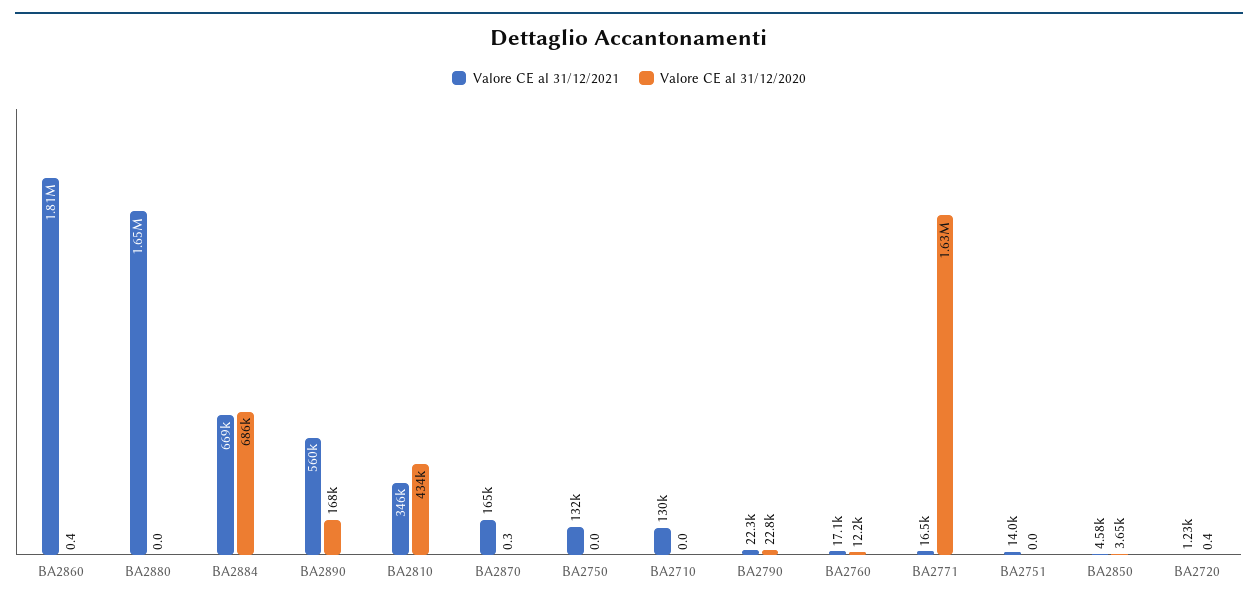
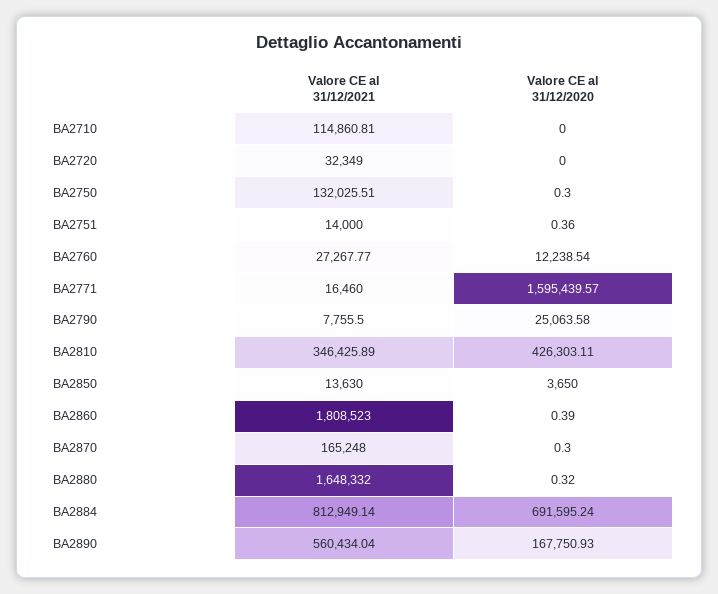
  {
    "Valore CE al 31/12/2021": {
      "BA2860": 1808523,
      "BA2880": 1648332,
-     "BA2884": 669000,
+     "BA2884": 812949.14,
      "BA2890": 560434.04,
      "BA2810": 346425.89,
      "BA2870": 165248,
      "BA2750": 132025.51,
-     "BA2710": 130000,
+     "BA2710": 114860.81,
-     "BA2790": 22300,
+     "BA2790": 7755.5,
-     "BA2760": 17100,
+     "BA2760": 27267.77,
      "BA2771": 16460,
      "BA2751": 14000,
-     "BA2850": 4580,
+     "BA2850": 13630,
-     "BA2720": 1230
+     "BA2720": 32349
    },
    "Valore CE al 31/12/2020": {
      "BA2860": 0.39,
-     "BA2880": 0,
+     "BA2880": 0.32,
-     "BA2884": 686000,
+     "BA2884": 691595.24,
      "BA2890": 167750.93,
-     "BA2810": 434000,
+     "BA2810": 426303.11,
      "BA2870": 0.3,
-     "BA2750": 0,
+     "BA2750": 0.3,
      "BA2710": 0,
-     "BA2790": 22800,
+     "BA2790": 25063.58,
      "BA2760": 12238.54,
-     "BA2771": 1630000,
+     "BA2771": 1595439.57,
-     "BA2751": 0,
+     "BA2751": 0.36,
      "BA2850": 3650,
-     "BA2720": 0.4
+     "BA2720": 0
    }
  }

